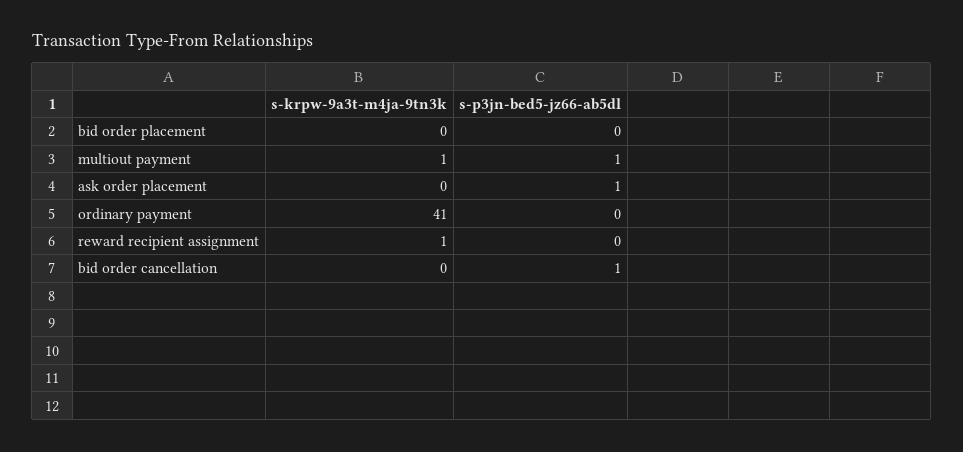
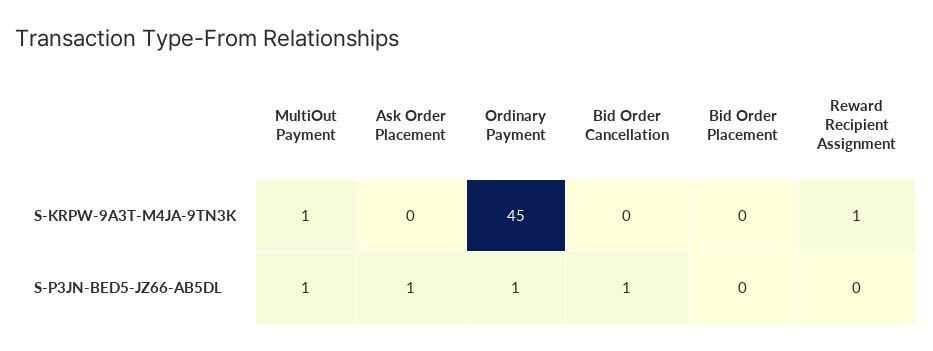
  {
    "s-krpw-9a3t-m4ja-9tn3k": {
      "bid order placement": 0,
      "multiout payment": 1,
      "ask order placement": 0,
-     "ordinary payment": 41,
+     "ordinary payment": 45,
      "reward recipient assignment": 1,
      "bid order cancellation": 0
    },
    "s-p3jn-bed5-jz66-ab5dl": {
      "bid order placement": 0,
      "multiout payment": 1,
      "ask order placement": 1,
-     "ordinary payment": 0,
+     "ordinary payment": 1,
      "reward recipient assignment": 0,
      "bid order cancellation": 1
    }
  }

